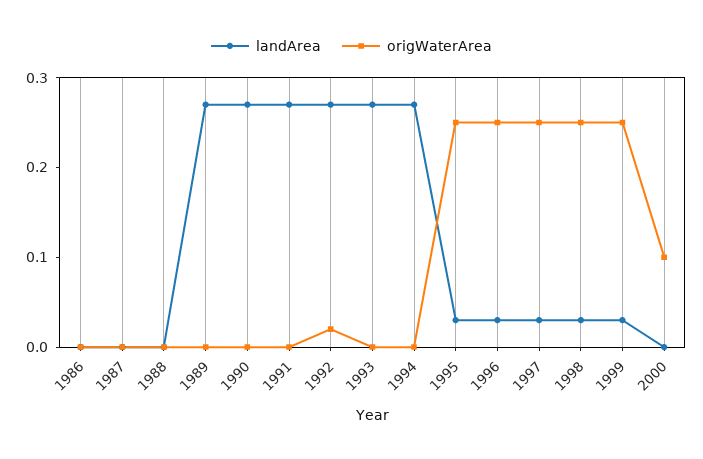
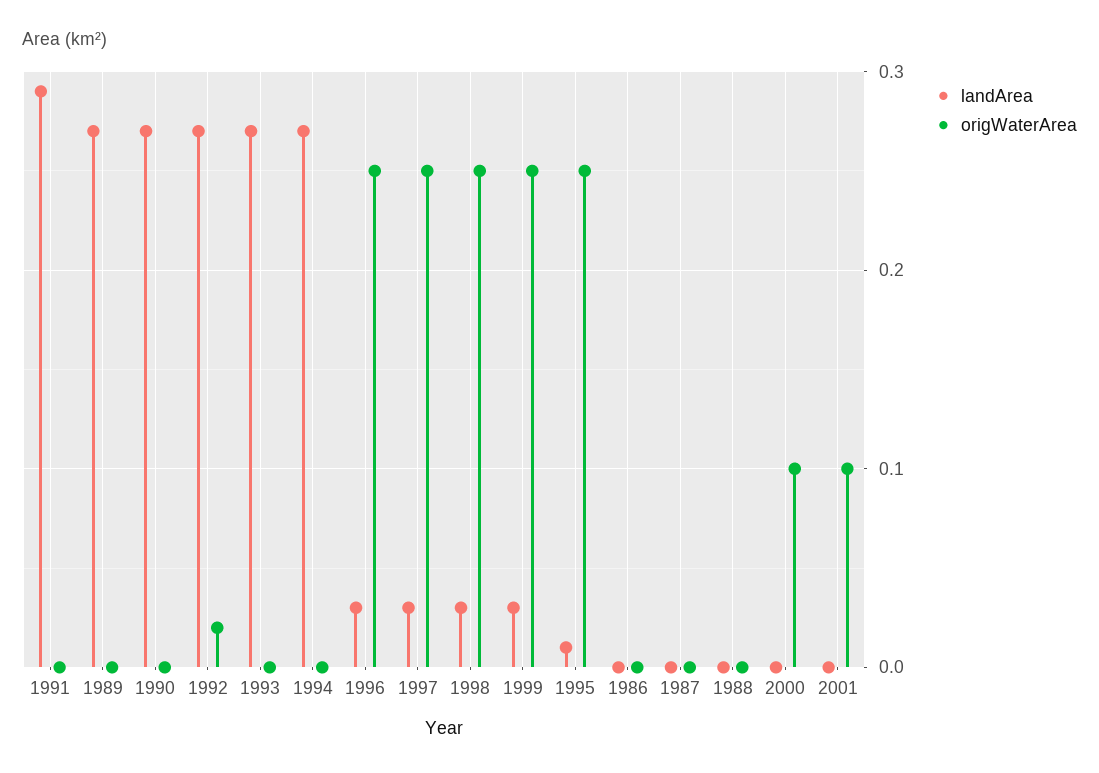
  {
    "landArea": {
      "1986": 0,
      "1987": 0,
      "1988": 0,
      "1989": 0.27,
      "1990": 0.27,
-     "1991": 0.27,
+     "1991": 0.29,
      "1992": 0.27,
      "1993": 0.27,
      "1994": 0.27,
-     "1995": 0.03,
+     "1995": 0.01,
      "1996": 0.03,
      "1997": 0.03,
      "1998": 0.03,
      "1999": 0.03,
-     "2000": 0
+     "2000": 0,
+     "2001": 0
    },
    "origWaterArea": {
      "1986": 0,
      "1987": 0,
      "1988": 0,
      "1989": 0,
      "1990": 0,
      "1991": 0,
      "1992": 0.02,
      "1993": 0,
      "1994": 0,
      "1995": 0.25,
      "1996": 0.25,
      "1997": 0.25,
      "1998": 0.25,
      "1999": 0.25,
-     "2000": 0.1
+     "2000": 0.1,
+     "2001": 0.1
    }
  }

